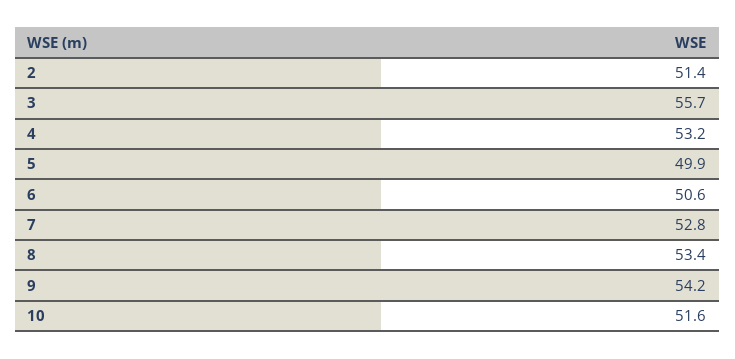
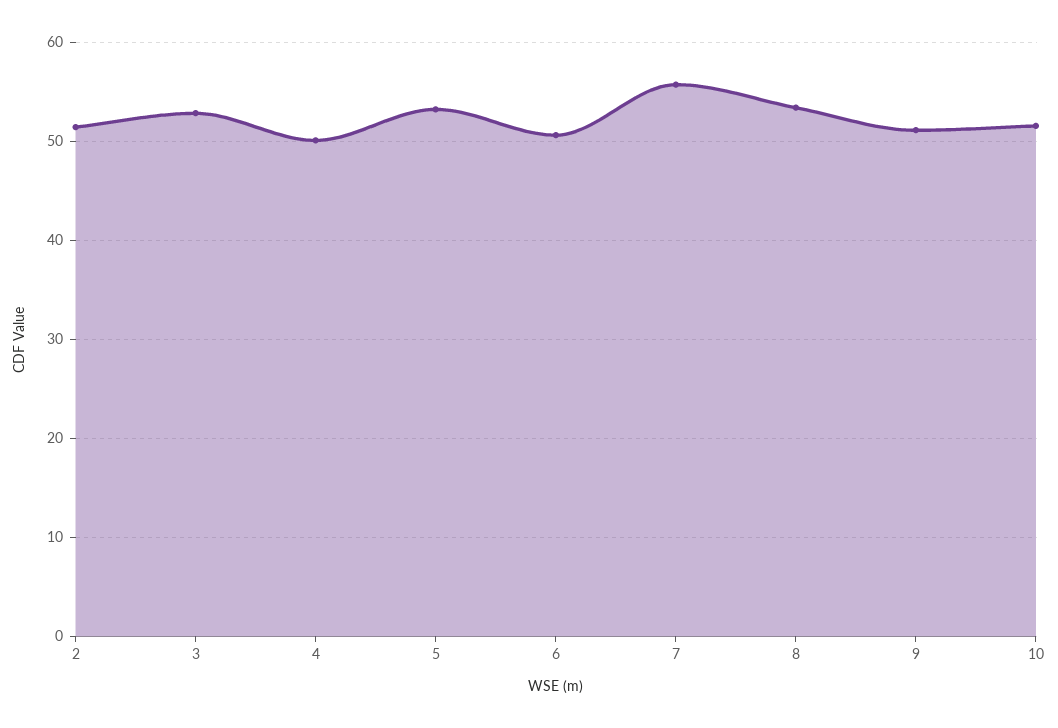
  {
    "2": 51.4,
-   "3": 55.7,
+   "3": 53,
-   "4": 53.2,
+   "4": 50,
-   "5": 49.9,
+   "5": 53,
    "6": 50.6,
-   "7": 52.8,
+   "7": 56,
    "8": 53.4,
-   "9": 54.2,
+   "9": 51,
    "10": 51.6
  }

